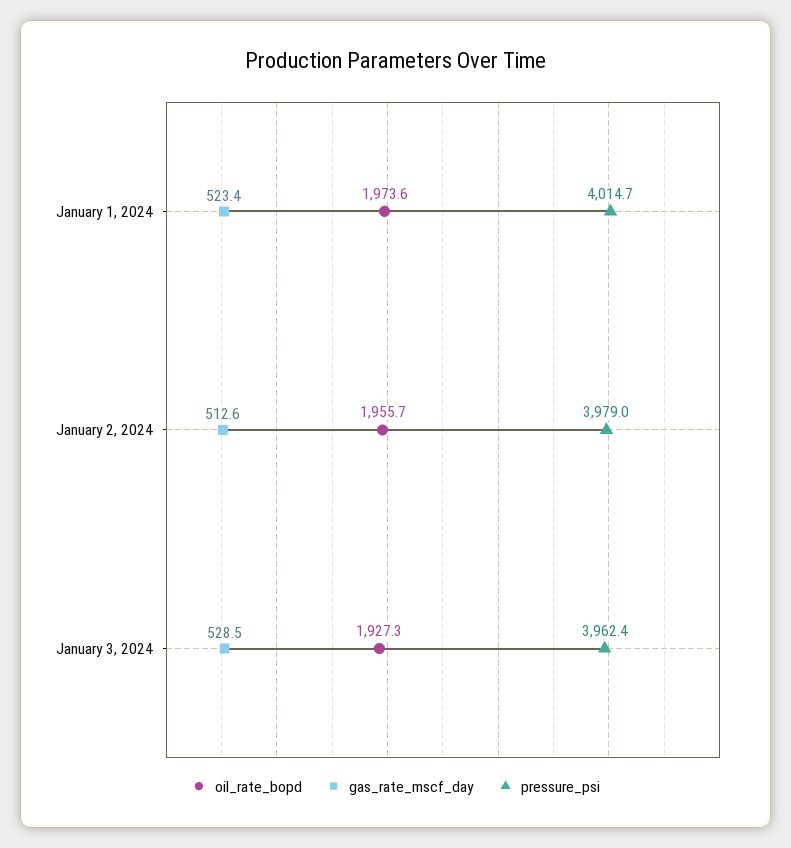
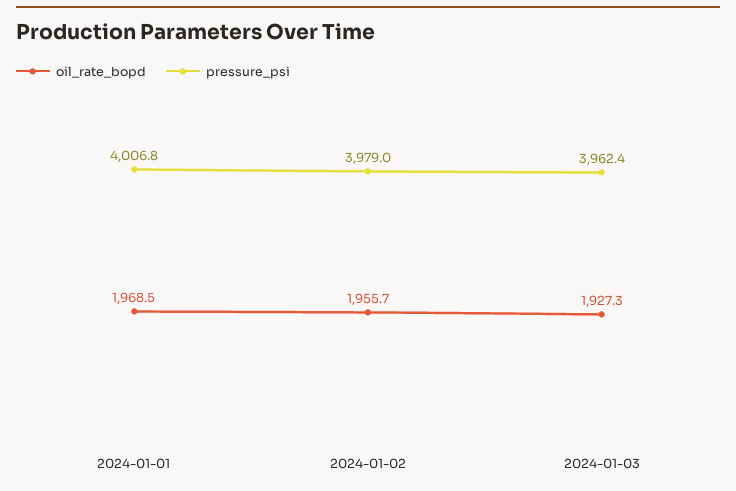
  {
    "oil_rate_bopd": {
-     "January 1, 2024": 1973.6,
+     "January 1, 2024": 1968.5,
      "January 2, 2024": 1955.7,
      "January 3, 2024": 1927.3
    },
-   "gas_rate_mscf_day": {
-     "January 1, 2024": 523.4,
-     "January 2, 2024": 512.6,
-     "January 3, 2024": 528.5
-   },
    "pressure_psi": {
-     "January 1, 2024": 4014.7,
+     "January 1, 2024": 4006.8,
      "January 2, 2024": 3979,
      "January 3, 2024": 3962.4
    }
  }

